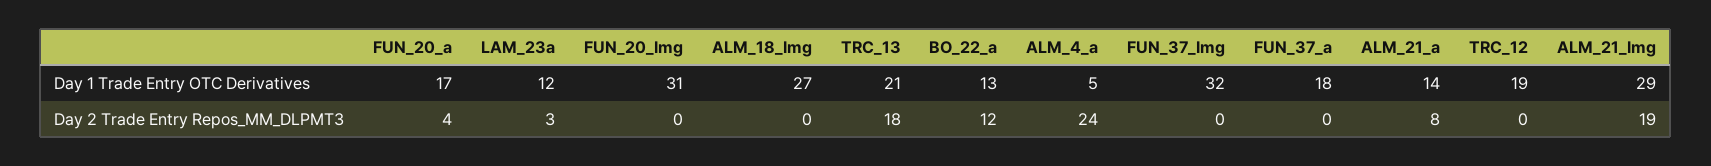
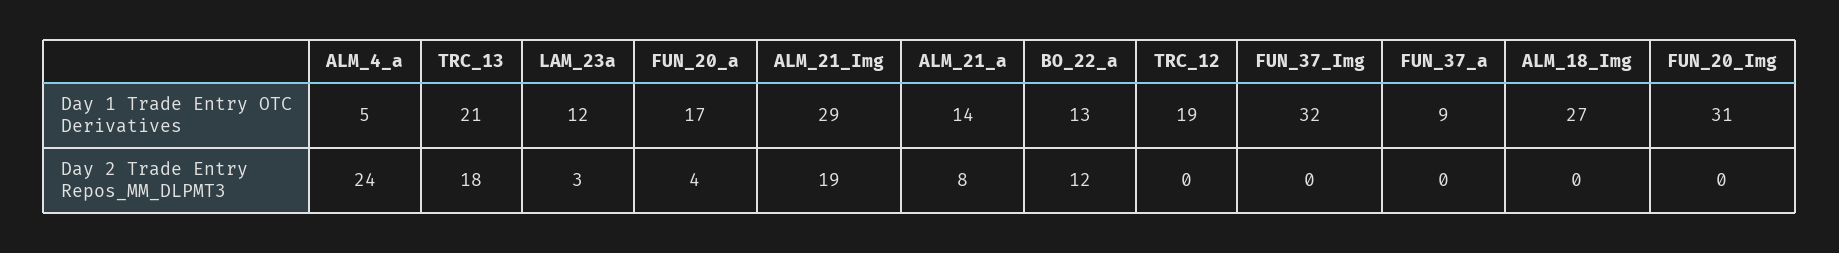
  {
    "FUN_20_a": {
      "Day 1 Trade Entry OTC Derivatives": 17,
      "Day 2 Trade Entry Repos_MM_DLPMT3": 4
    },
    "LAM_23a": {
      "Day 1 Trade Entry OTC Derivatives": 12,
      "Day 2 Trade Entry Repos_MM_DLPMT3": 3
    },
    "FUN_20_Img": {
      "Day 1 Trade Entry OTC Derivatives": 31,
      "Day 2 Trade Entry Repos_MM_DLPMT3": 0
    },
    "ALM_18_Img": {
      "Day 1 Trade Entry OTC Derivatives": 27,
      "Day 2 Trade Entry Repos_MM_DLPMT3": 0
    },
    "TRC_13": {
      "Day 1 Trade Entry OTC Derivatives": 21,
      "Day 2 Trade Entry Repos_MM_DLPMT3": 18
    },
    "BO_22_a": {
      "Day 1 Trade Entry OTC Derivatives": 13,
      "Day 2 Trade Entry Repos_MM_DLPMT3": 12
    },
    "ALM_4_a": {
      "Day 1 Trade Entry OTC Derivatives": 5,
      "Day 2 Trade Entry Repos_MM_DLPMT3": 24
    },
    "FUN_37_Img": {
      "Day 1 Trade Entry OTC Derivatives": 32,
      "Day 2 Trade Entry Repos_MM_DLPMT3": 0
    },
    "FUN_37_a": {
-     "Day 1 Trade Entry OTC Derivatives": 18,
+     "Day 1 Trade Entry OTC Derivatives": 9,
      "Day 2 Trade Entry Repos_MM_DLPMT3": 0
    },
    "ALM_21_a": {
      "Day 1 Trade Entry OTC Derivatives": 14,
      "Day 2 Trade Entry Repos_MM_DLPMT3": 8
    },
    "TRC_12": {
      "Day 1 Trade Entry OTC Derivatives": 19,
      "Day 2 Trade Entry Repos_MM_DLPMT3": 0
    },
    "ALM_21_Img": {
      "Day 1 Trade Entry OTC Derivatives": 29,
      "Day 2 Trade Entry Repos_MM_DLPMT3": 19
    }
  }

